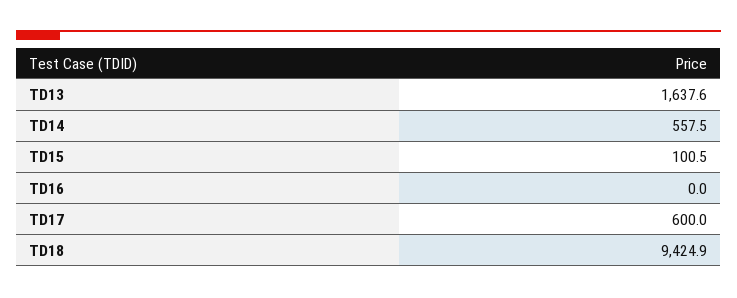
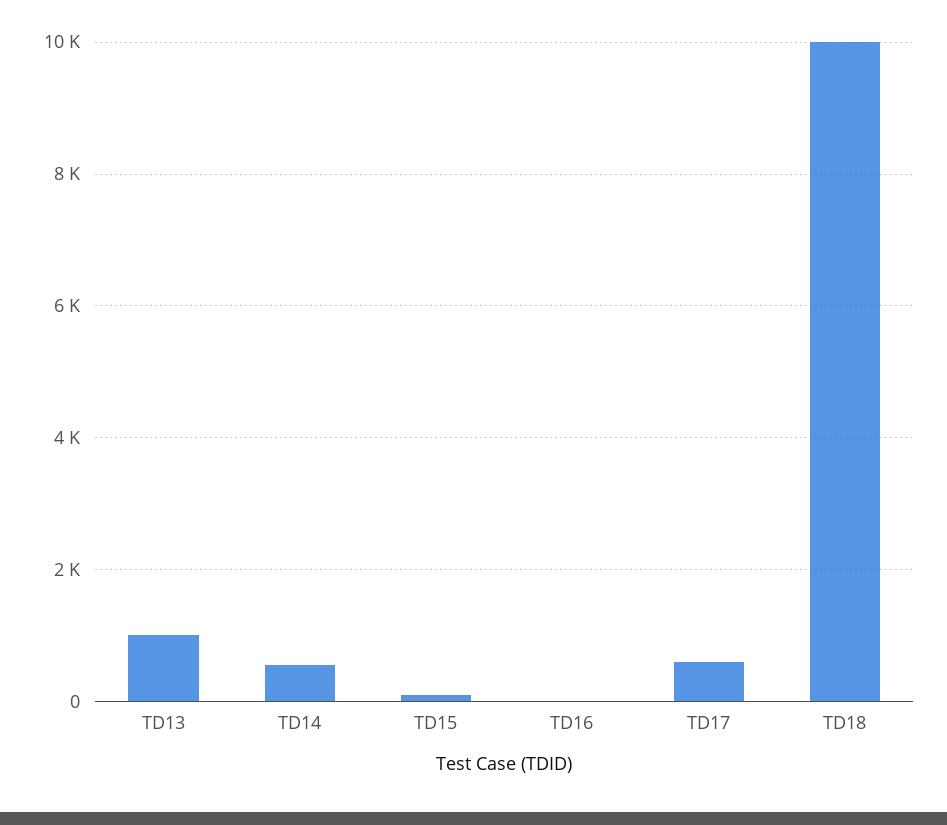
  {
-   "TD13": 1637.6,
+   "TD13": 1000,
    "TD14": 557.5,
    "TD15": 100.5,
    "TD16": 0,
    "TD17": 600,
-   "TD18": 9424.9
+   "TD18": 10000
  }

